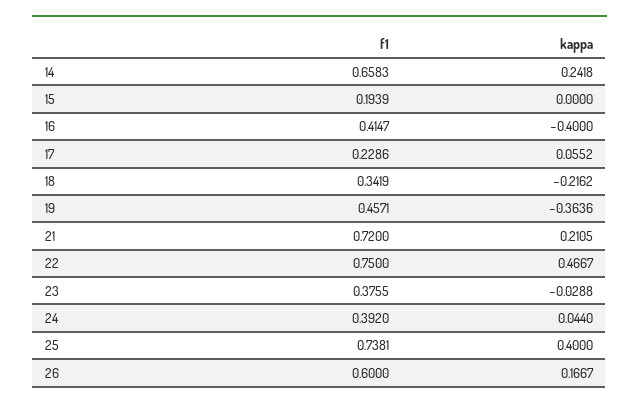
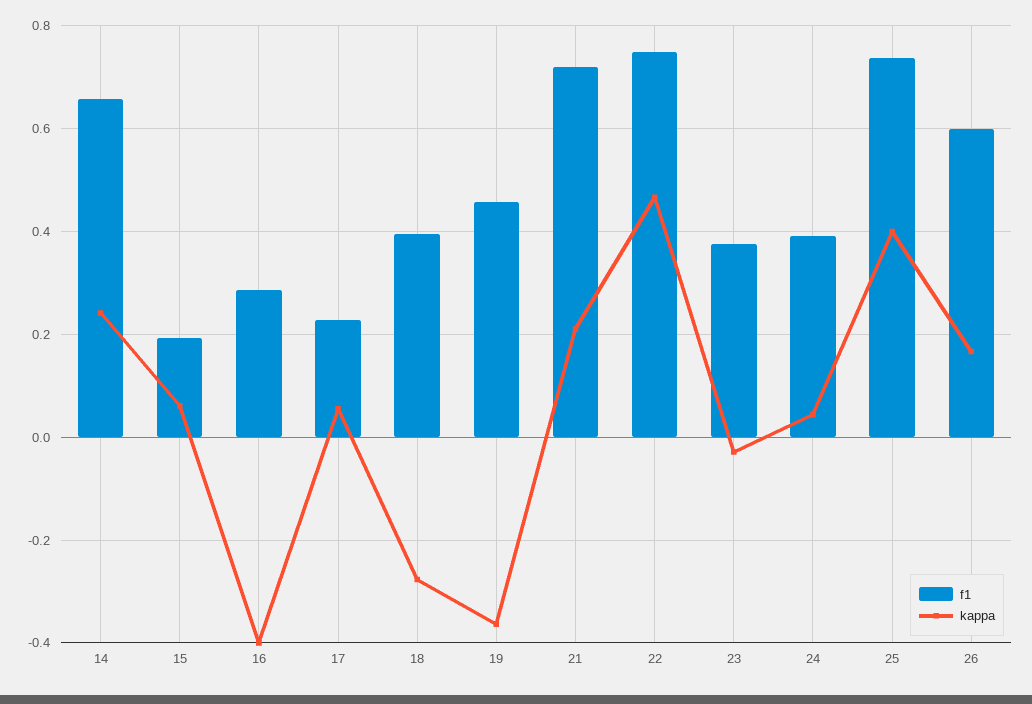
  {
    "f1": {
      "14": 0.6583,
      "15": 0.1939,
-     "16": 0.4147,
+     "16": 0.28,
      "17": 0.2286,
-     "18": 0.3419,
+     "18": 0.4,
      "19": 0.4571,
      "21": 0.72,
      "22": 0.75,
      "23": 0.3755,
      "24": 0.392,
      "25": 0.7381,
      "26": 0.6
    },
    "kappa": {
      "14": 0.2418,
-     "15": 0,
+     "15": 0.06,
      "16": -0.4,
      "17": 0.0552,
-     "18": -0.2162,
+     "18": -0.28,
      "19": -0.3636,
      "21": 0.2105,
      "22": 0.4667,
      "23": -0.0288,
      "24": 0.044,
      "25": 0.4,
      "26": 0.1667
    }
  }

